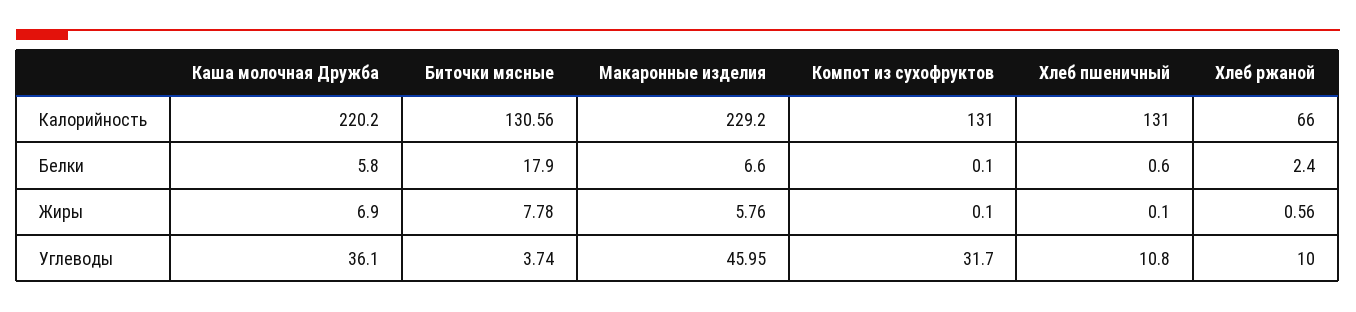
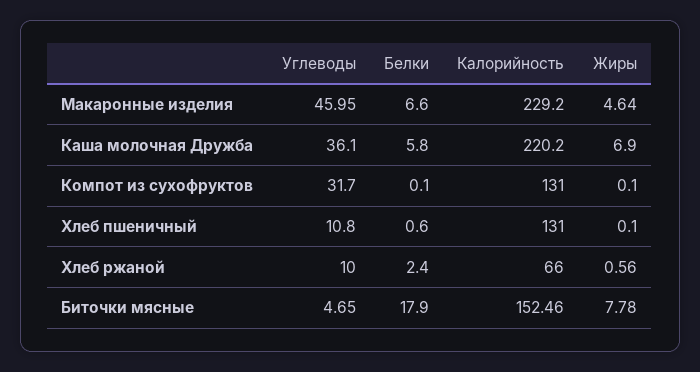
  {
    "Каша молочная Дружба": {
      "Калорийность": 220.2,
      "Белки": 5.8,
      "Жиры": 6.9,
      "Углеводы": 36.1
    },
    "Биточки мясные": {
-     "Калорийность": 130.56,
+     "Калорийность": 152.46,
      "Белки": 17.9,
      "Жиры": 7.78,
-     "Углеводы": 3.74
+     "Углеводы": 4.65
    },
    "Макаронные изделия": {
      "Калорийность": 229.2,
      "Белки": 6.6,
-     "Жиры": 5.76,
+     "Жиры": 4.64,
      "Углеводы": 45.95
    },
    "Компот из сухофруктов": {
      "Калорийность": 131,
      "Белки": 0.1,
      "Жиры": 0.1,
      "Углеводы": 31.7
    },
    "Хлеб пшеничный": {
      "Калорийность": 131,
      "Белки": 0.6,
      "Жиры": 0.1,
      "Углеводы": 10.8
    },
    "Хлеб ржаной": {
      "Калорийность": 66,
      "Белки": 2.4,
      "Жиры": 0.56,
      "Углеводы": 10
    }
  }

